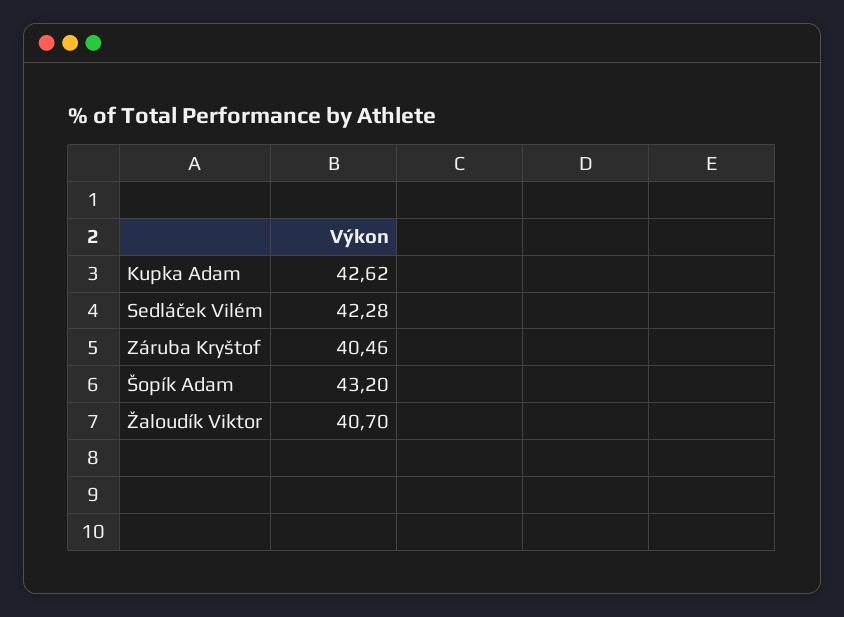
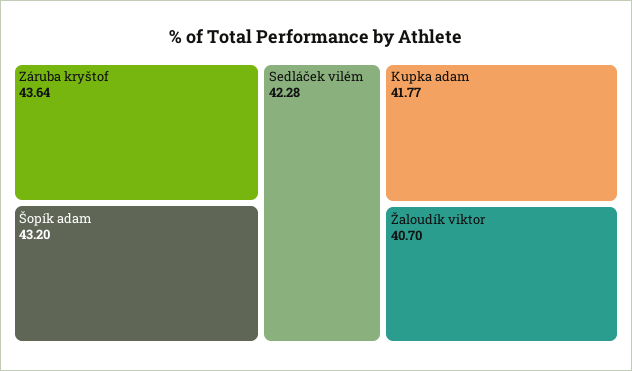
  {
-   "Kupka Adam": 42.62,
+   "Kupka Adam": 41.77,
    "Sedláček Vilém": 42.28,
-   "Záruba Kryštof": 40.46,
+   "Záruba Kryštof": 43.64,
    "Šopík Adam": 43.2,
    "Žaloudík Viktor": 40.7
  }

